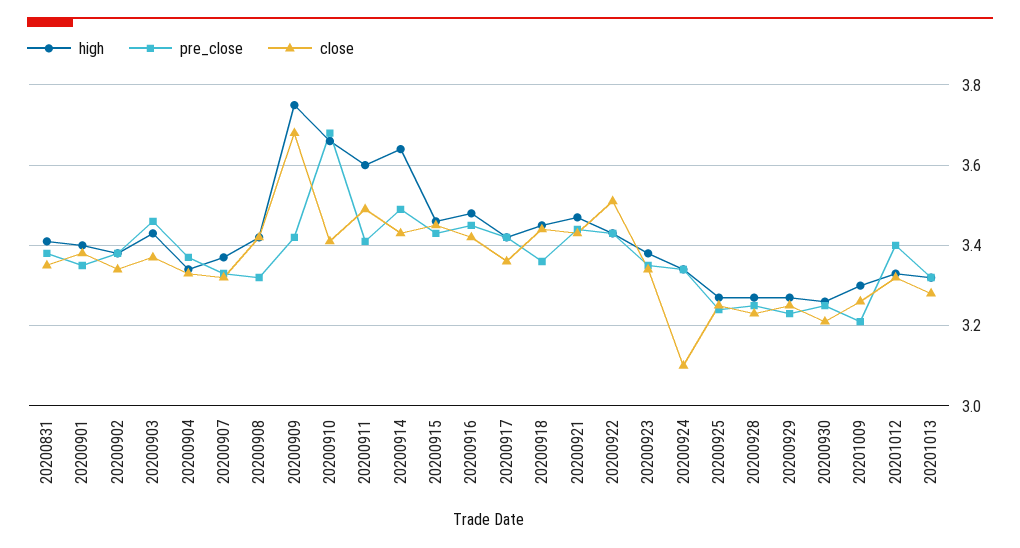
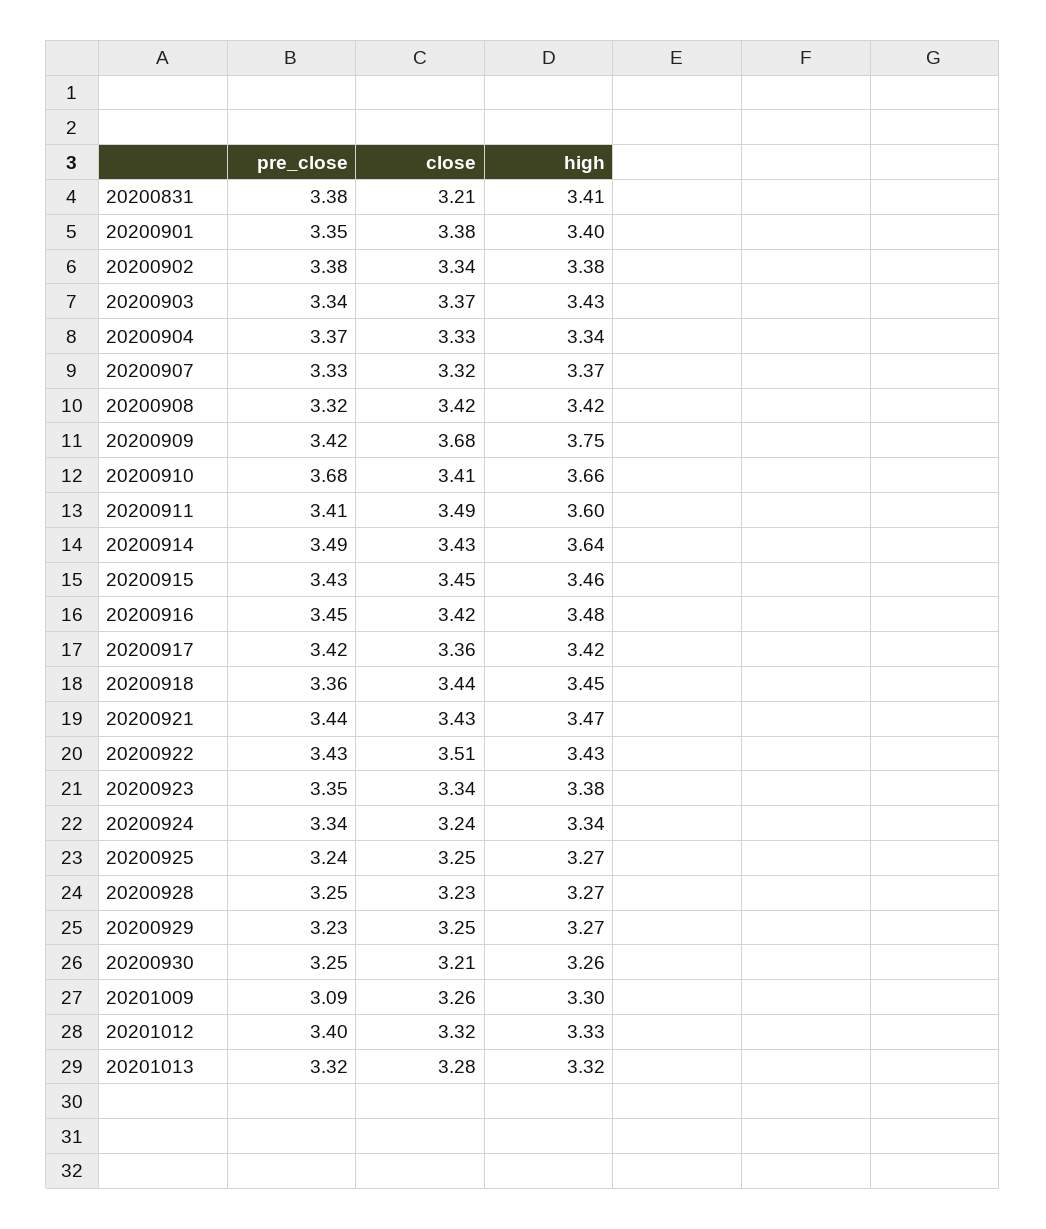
  {
    "high": {
      "20200831": 3.41,
      "20200901": 3.4,
      "20200902": 3.38,
      "20200903": 3.43,
      "20200904": 3.34,
      "20200907": 3.37,
      "20200908": 3.42,
      "20200909": 3.75,
      "20200910": 3.66,
      "20200911": 3.6,
      "20200914": 3.64,
      "20200915": 3.46,
      "20200916": 3.48,
      "20200917": 3.42,
      "20200918": 3.45,
      "20200921": 3.47,
      "20200922": 3.43,
      "20200923": 3.38,
      "20200924": 3.34,
      "20200925": 3.27,
      "20200928": 3.27,
      "20200929": 3.27,
      "20200930": 3.26,
      "20201009": 3.3,
      "20201012": 3.33,
      "20201013": 3.32
    },
    "pre_close": {
      "20200831": 3.38,
      "20200901": 3.35,
      "20200902": 3.38,
-     "20200903": 3.45,
+     "20200903": 3.34,
      "20200904": 3.37,
      "20200907": 3.33,
      "20200908": 3.32,
      "20200909": 3.42,
      "20200910": 3.68,
      "20200911": 3.41,
      "20200914": 3.49,
      "20200915": 3.43,
      "20200916": 3.45,
      "20200917": 3.42,
      "20200918": 3.36,
      "20200921": 3.44,
      "20200922": 3.43,
      "20200923": 3.35,
      "20200924": 3.34,
      "20200925": 3.24,
      "20200928": 3.25,
      "20200929": 3.23,
      "20200930": 3.25,
-     "20201009": 3.2,
+     "20201009": 3.09,
      "20201012": 3.4,
      "20201013": 3.32
    },
    "close": {
-     "20200831": 3.35,
+     "20200831": 3.21,
      "20200901": 3.38,
      "20200902": 3.34,
      "20200903": 3.37,
      "20200904": 3.33,
      "20200907": 3.32,
      "20200908": 3.42,
      "20200909": 3.68,
      "20200910": 3.41,
      "20200911": 3.49,
      "20200914": 3.43,
      "20200915": 3.45,
      "20200916": 3.42,
      "20200917": 3.36,
      "20200918": 3.44,
      "20200921": 3.43,
      "20200922": 3.51,
      "20200923": 3.34,
-     "20200924": 3.1,
+     "20200924": 3.24,
      "20200925": 3.25,
      "20200928": 3.23,
      "20200929": 3.25,
      "20200930": 3.21,
      "20201009": 3.26,
      "20201012": 3.32,
      "20201013": 3.28
    }
  }

